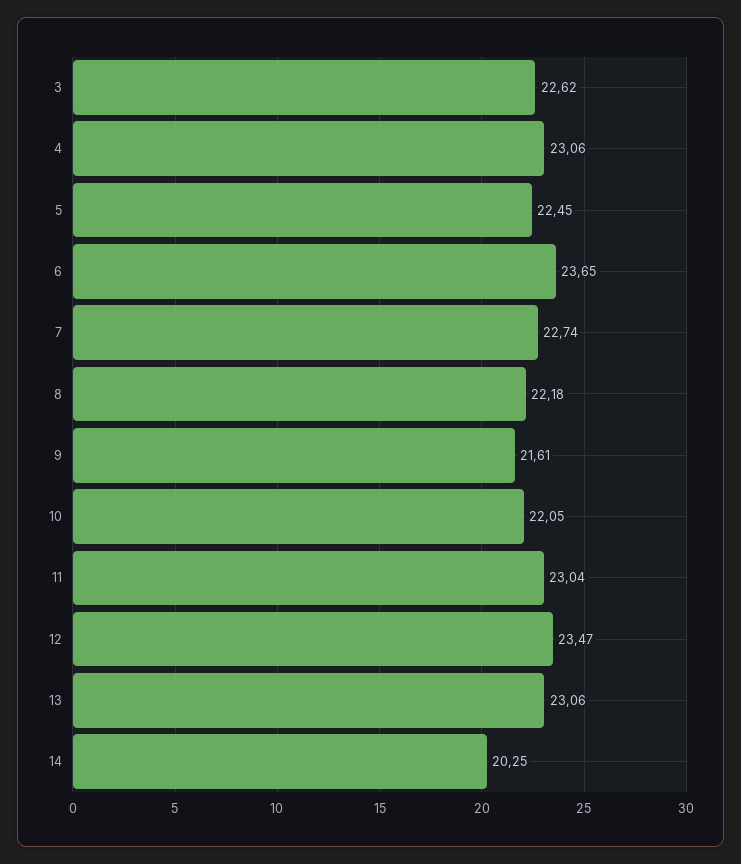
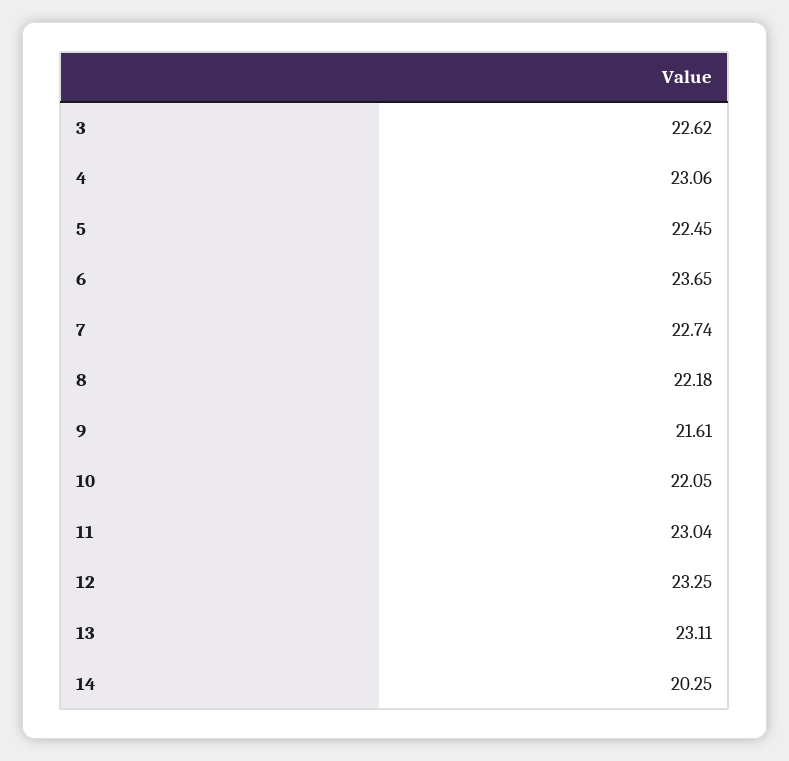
  {
    "3": 22.62,
    "4": 23.06,
    "5": 22.45,
    "6": 23.65,
    "7": 22.74,
    "8": 22.18,
    "9": 21.61,
    "10": 22.05,
    "11": 23.04,
-   "12": 23.47,
+   "12": 23.25,
-   "13": 23.06,
+   "13": 23.11,
    "14": 20.25
  }

